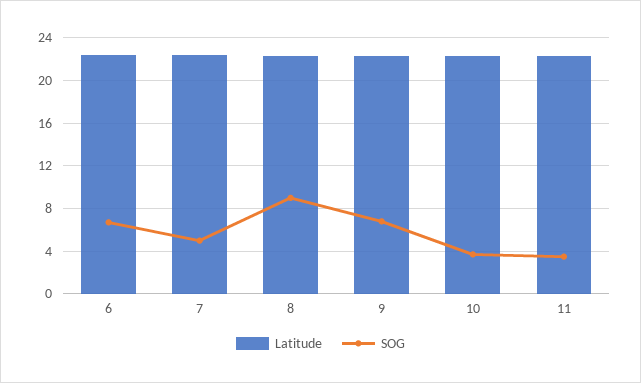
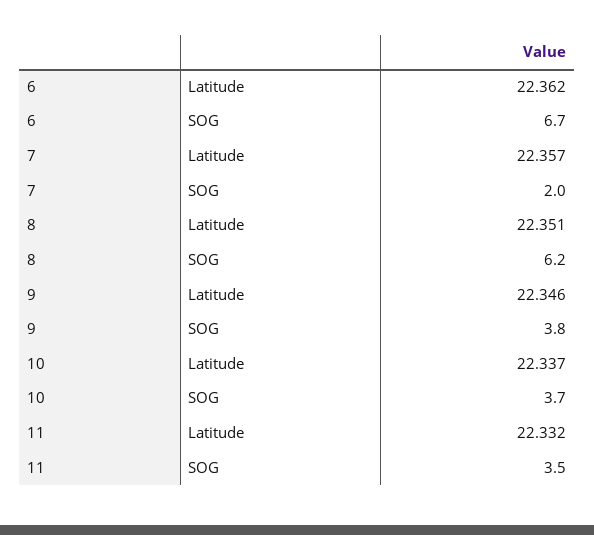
  {
    "Latitude": {
      "6": 22.362,
      "7": 22.357,
      "8": 22.351,
      "9": 22.346,
      "10": 22.337,
      "11": 22.332
    },
    "SOG": {
      "6": 6.7,
-     "7": 5,
+     "7": 2,
-     "8": 9,
+     "8": 6.2,
-     "9": 7,
+     "9": 3.8,
      "10": 3.7,
      "11": 3.5
    }
  }

